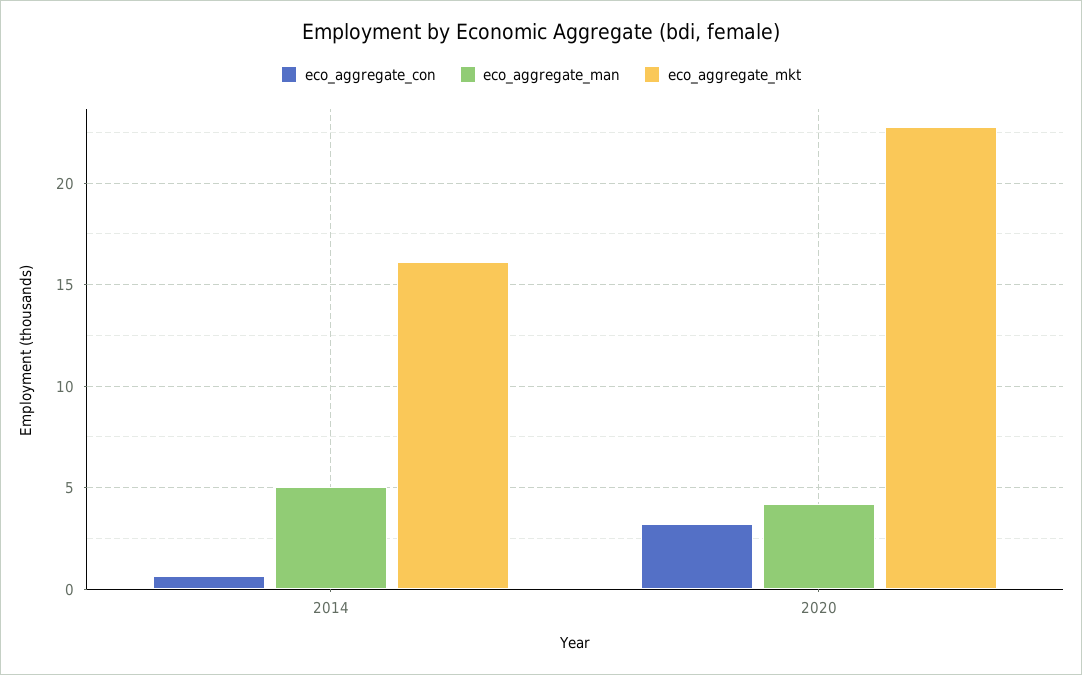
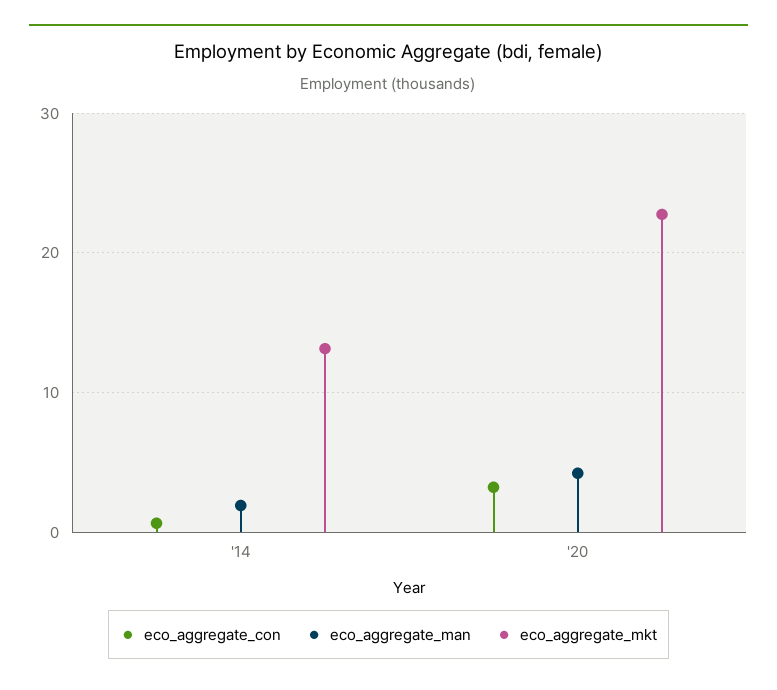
  {
    "eco_aggregate_con": {
      "2014": 0.5,
      "2020": 3
    },
    "eco_aggregate_man": {
-     "2014": 5,
+     "2014": 2,
      "2020": 4
    },
    "eco_aggregate_mkt": {
-     "2014": 16,
+     "2014": 13,
      "2020": 23
    }
  }

